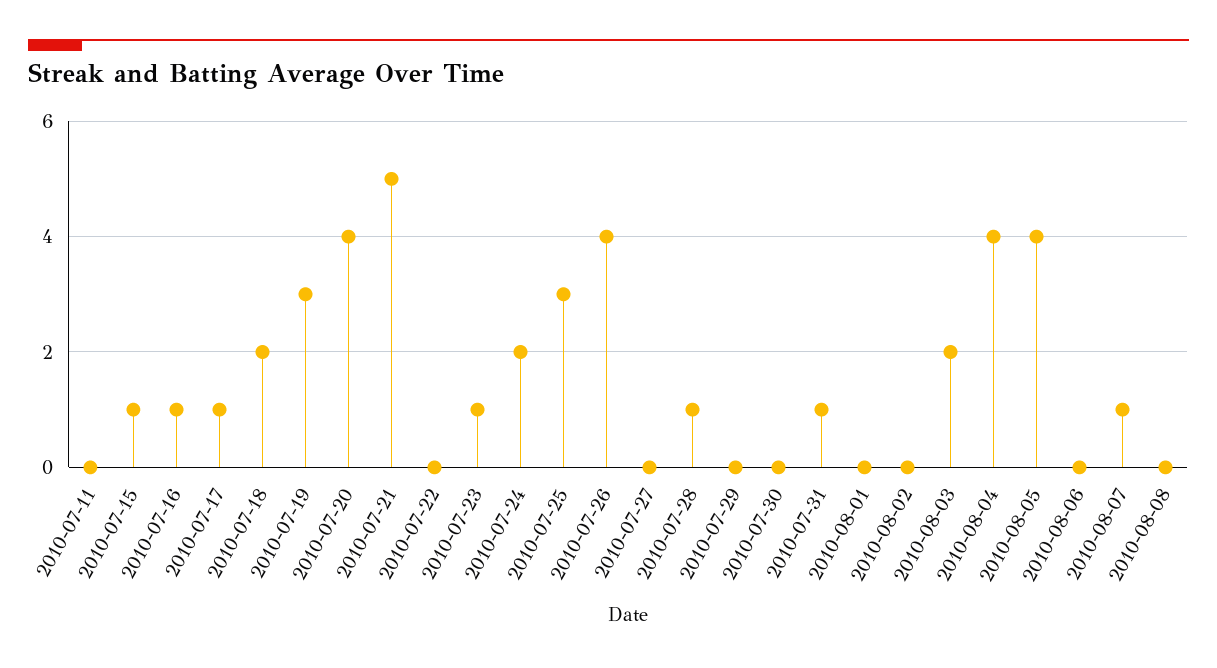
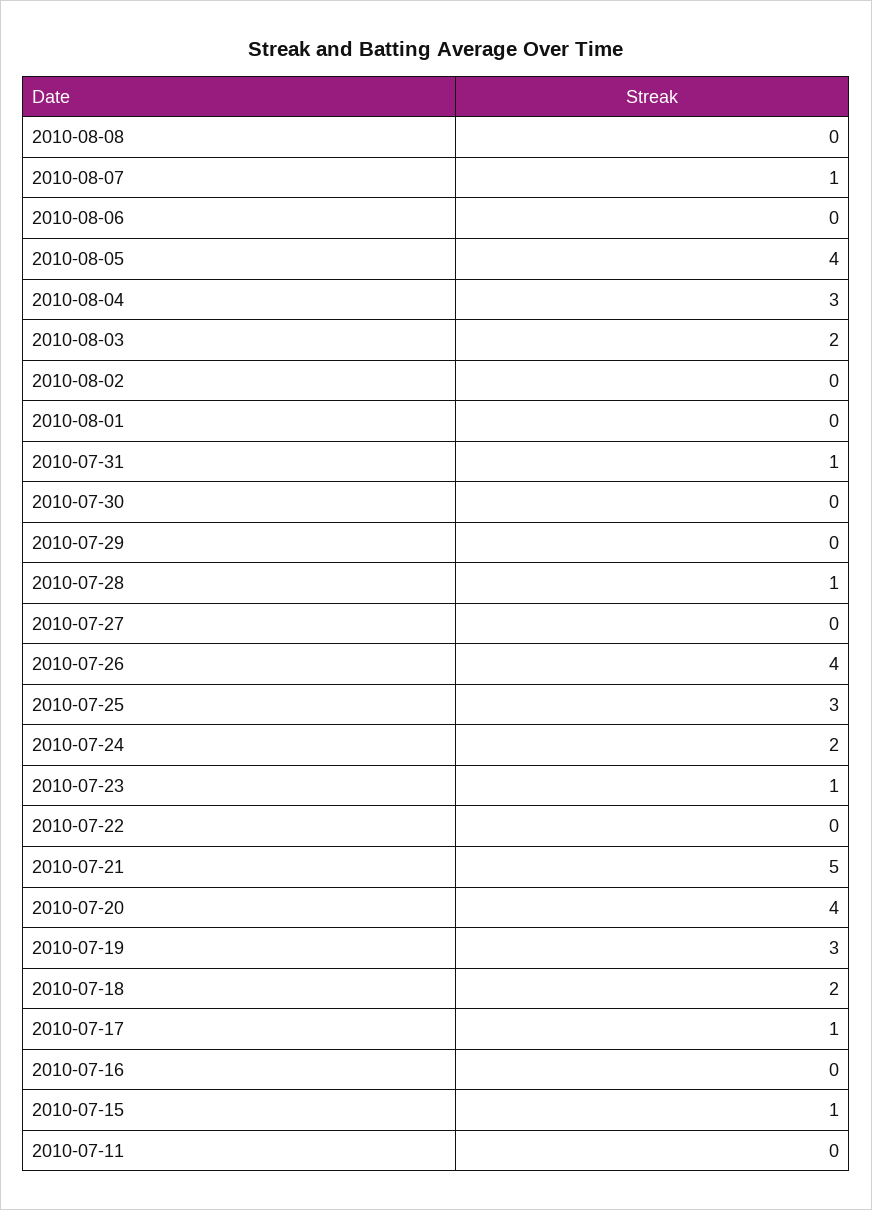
  {
    "2010-07-11": 0,
    "2010-07-15": 1,
-   "2010-07-16": 1,
+   "2010-07-16": 0,
    "2010-07-17": 1,
    "2010-07-18": 2,
    "2010-07-19": 3,
    "2010-07-20": 4,
    "2010-07-21": 5,
    "2010-07-22": 0,
    "2010-07-23": 1,
    "2010-07-24": 2,
    "2010-07-25": 3,
    "2010-07-26": 4,
    "2010-07-27": 0,
    "2010-07-28": 1,
    "2010-07-29": 0,
    "2010-07-30": 0,
    "2010-07-31": 1,
    "2010-08-01": 0,
    "2010-08-02": 0,
    "2010-08-03": 2,
-   "2010-08-04": 4,
+   "2010-08-04": 3,
    "2010-08-05": 4,
    "2010-08-06": 0,
    "2010-08-07": 1,
    "2010-08-08": 0
  }

